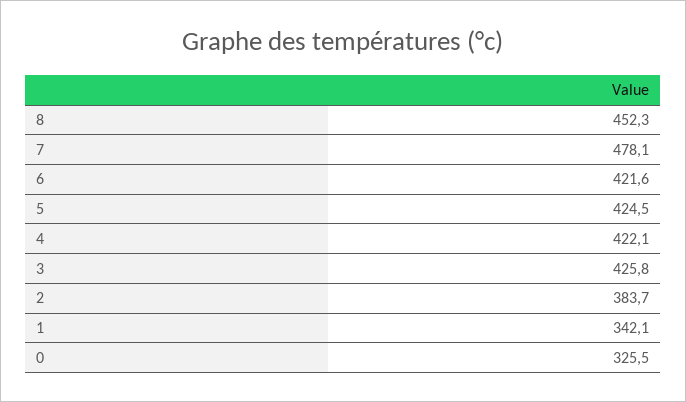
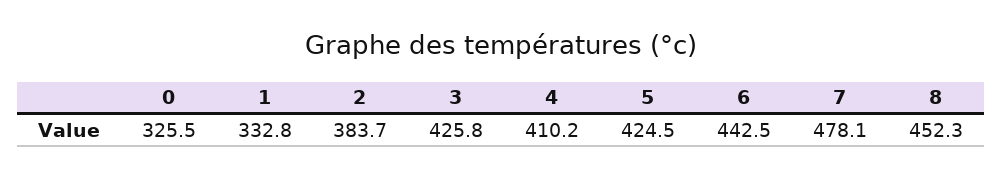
  {
    "8": 452.3,
    "7": 478.1,
-   "6": 421.6,
+   "6": 442.5,
    "5": 424.5,
-   "4": 422.1,
+   "4": 410.2,
    "3": 425.8,
    "2": 383.7,
-   "1": 342.1,
+   "1": 332.8,
    "0": 325.5
  }

